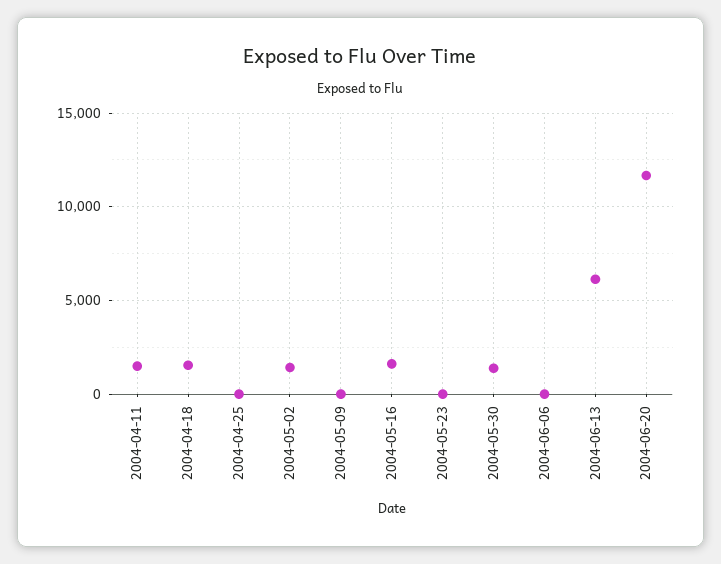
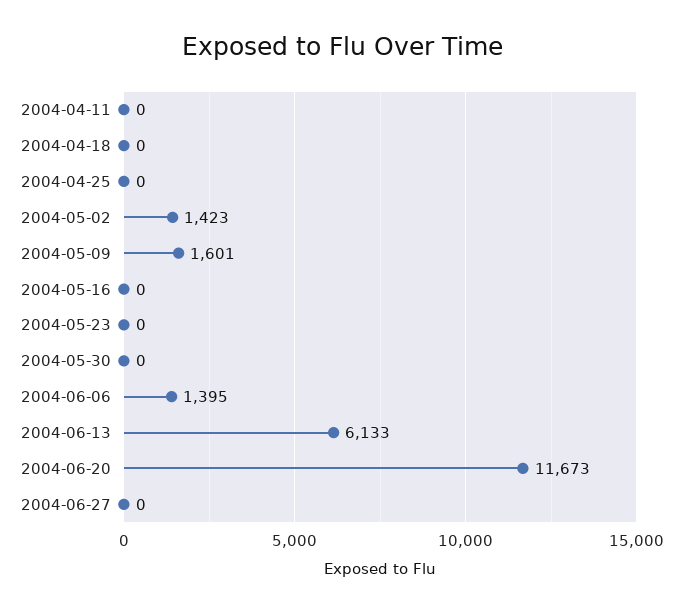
  {
-   "2004-04-11": 1500,
+   "2004-04-11": 0,
-   "2004-04-18": 1500,
+   "2004-04-18": 0,
    "2004-04-25": 0,
    "2004-05-02": 1423,
-   "2004-05-09": 0,
+   "2004-05-09": 1601,
-   "2004-05-16": 1500,
+   "2004-05-16": 0,
    "2004-05-23": 0,
-   "2004-05-30": 1500,
+   "2004-05-30": 0,
-   "2004-06-06": 0,
+   "2004-06-06": 1395,
    "2004-06-13": 6133,
-   "2004-06-20": 11673
+   "2004-06-20": 11673,
+   "2004-06-27": 0
  }

